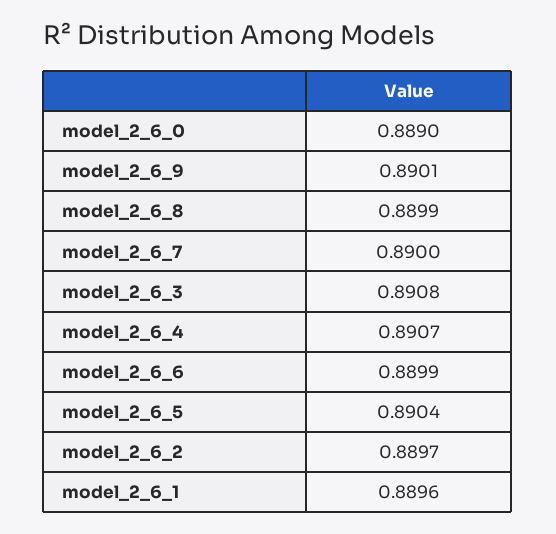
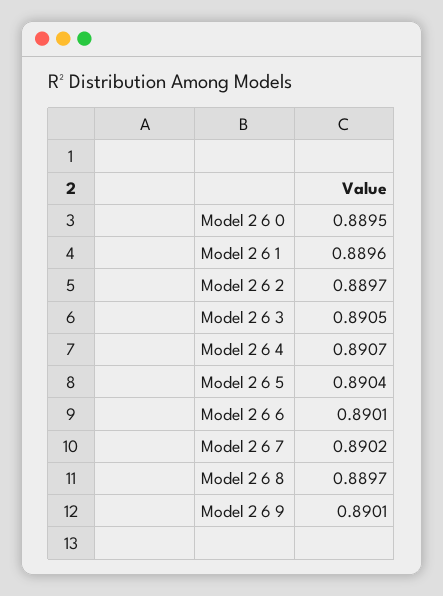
  {
-   "model_2_6_0": 0.889,
+   "model_2_6_0": 0.8895,
    "model_2_6_9": 0.8901,
-   "model_2_6_8": 0.8899,
+   "model_2_6_8": 0.8897,
-   "model_2_6_7": 0.89,
+   "model_2_6_7": 0.8902,
-   "model_2_6_3": 0.8908,
+   "model_2_6_3": 0.8905,
    "model_2_6_4": 0.8907,
-   "model_2_6_6": 0.8899,
+   "model_2_6_6": 0.8901,
    "model_2_6_5": 0.8904,
    "model_2_6_2": 0.8897,
    "model_2_6_1": 0.8896
  }

